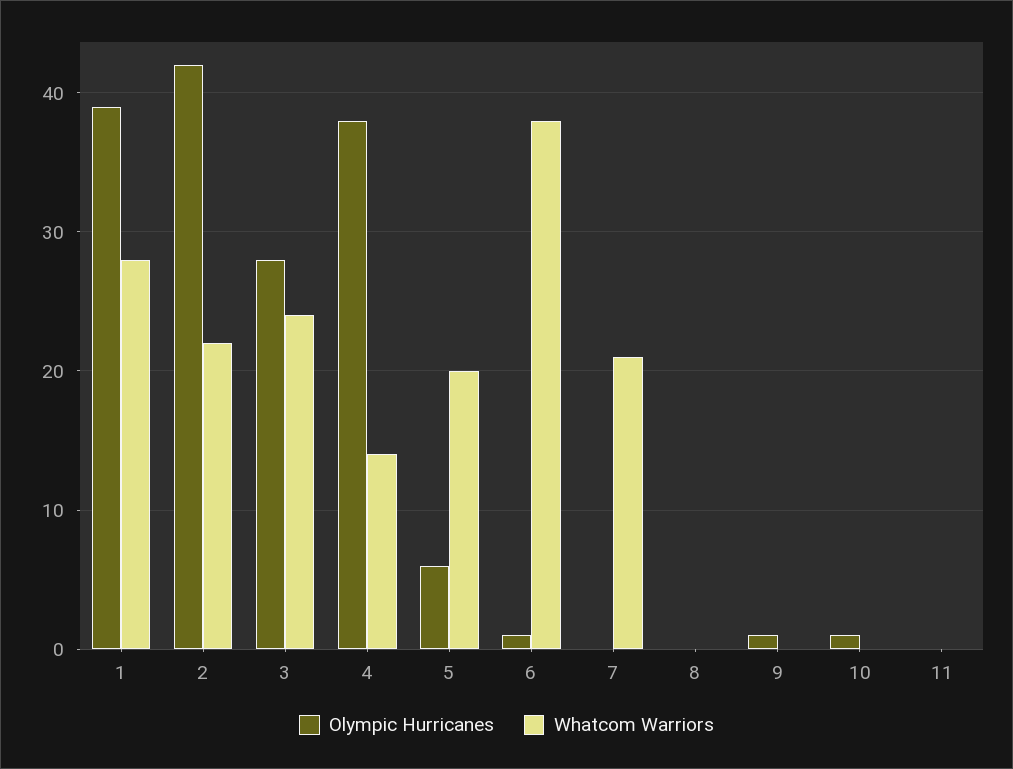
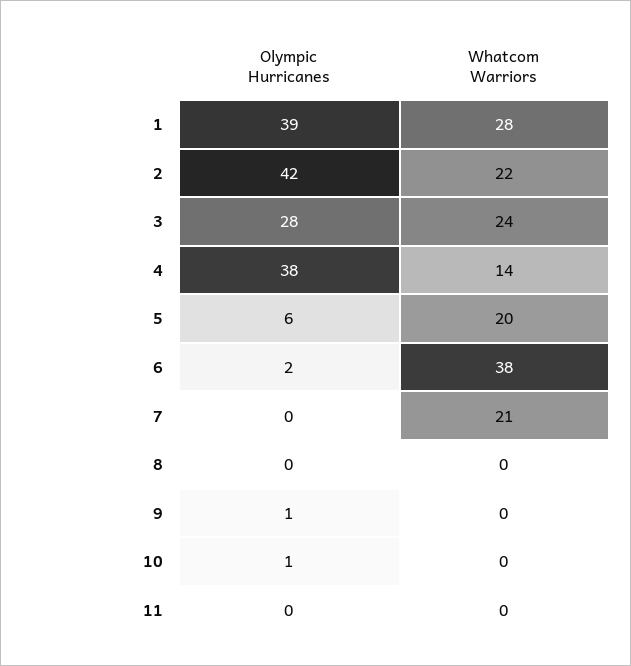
  {
    "Olympic Hurricanes": {
      "1": 39,
      "2": 42,
      "3": 28,
      "4": 38,
      "5": 6,
-     "6": 1,
+     "6": 2,
      "7": 0,
      "8": 0,
      "9": 1,
      "10": 1,
      "11": 0
    },
    "Whatcom Warriors": {
      "1": 28,
      "2": 22,
      "3": 24,
      "4": 14,
      "5": 20,
      "6": 38,
      "7": 21,
      "8": 0,
      "9": 0,
      "10": 0,
      "11": 0
    }
  }

